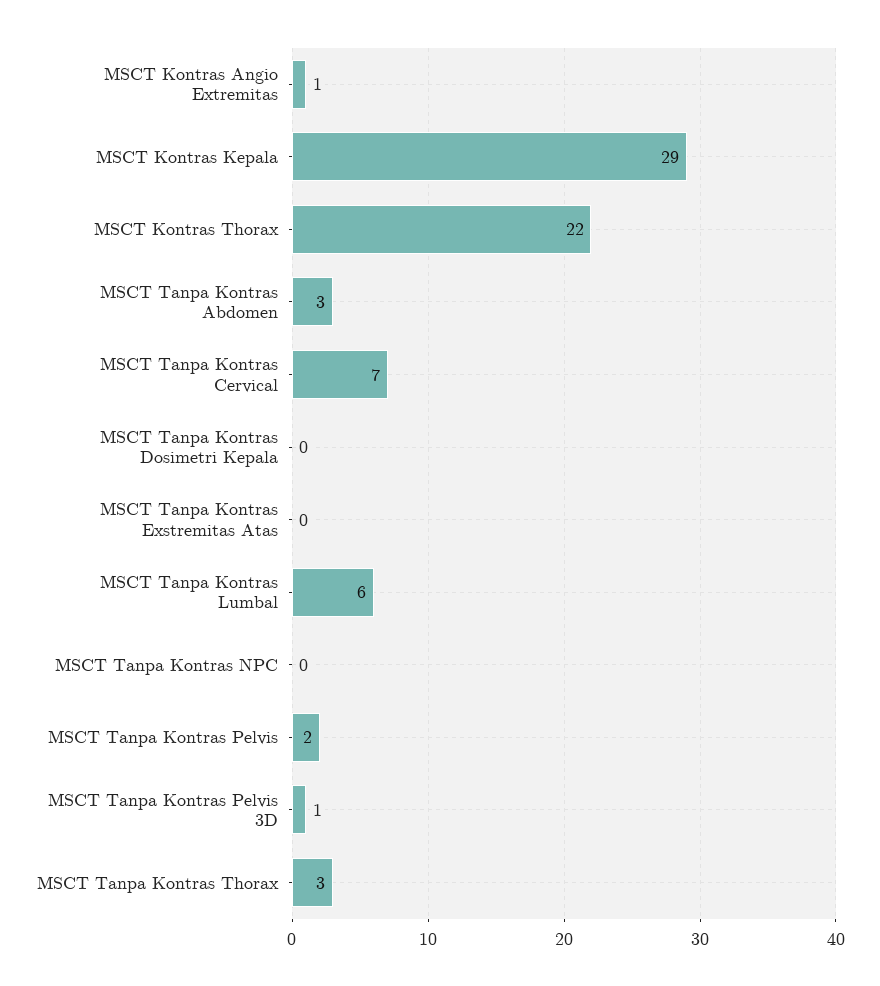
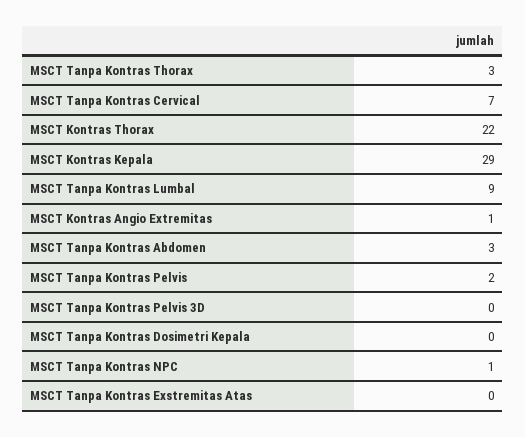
  {
    "MSCT Kontras Angio Extremitas": 1,
    "MSCT Kontras Kepala": 29,
    "MSCT Kontras Thorax": 22,
    "MSCT Tanpa Kontras Abdomen": 3,
    "MSCT Tanpa Kontras Cervical": 7,
    "MSCT Tanpa Kontras Dosimetri Kepala": 0,
    "MSCT Tanpa Kontras Exstremitas Atas": 0,
-   "MSCT Tanpa Kontras Lumbal": 6,
+   "MSCT Tanpa Kontras Lumbal": 9,
-   "MSCT Tanpa Kontras NPC": 0,
+   "MSCT Tanpa Kontras NPC": 1,
    "MSCT Tanpa Kontras Pelvis": 2,
-   "MSCT Tanpa Kontras Pelvis 3D": 1,
+   "MSCT Tanpa Kontras Pelvis 3D": 0,
    "MSCT Tanpa Kontras Thorax": 3
  }

